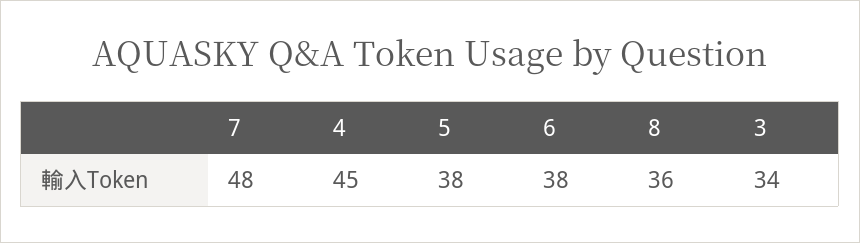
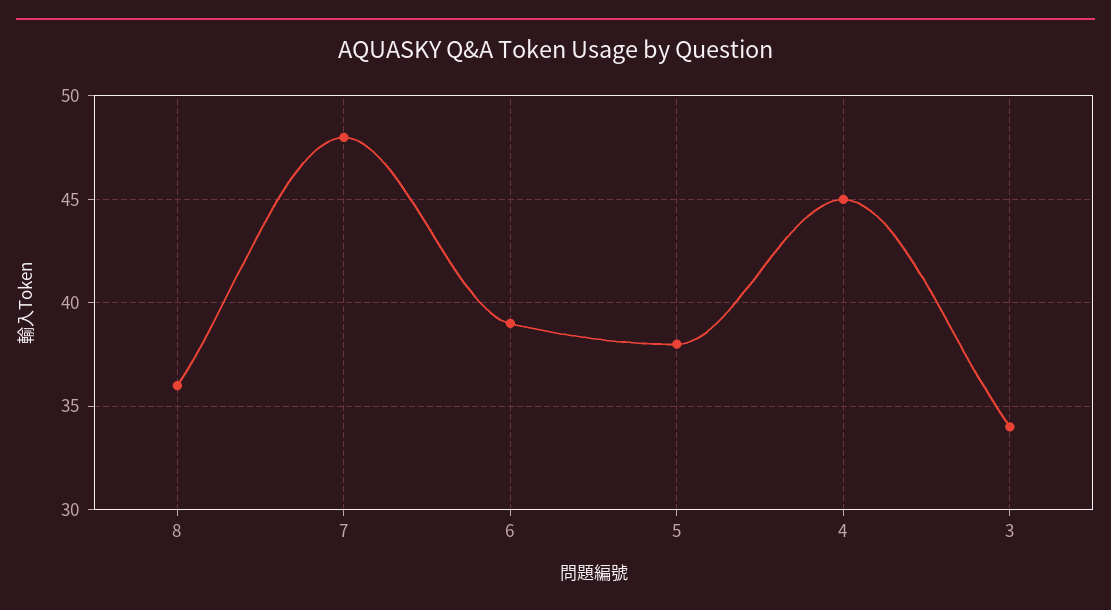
  {
    "7": 48,
    "4": 45,
    "5": 38,
-   "6": 38,
+   "6": 39,
    "8": 36,
    "3": 34
  }

